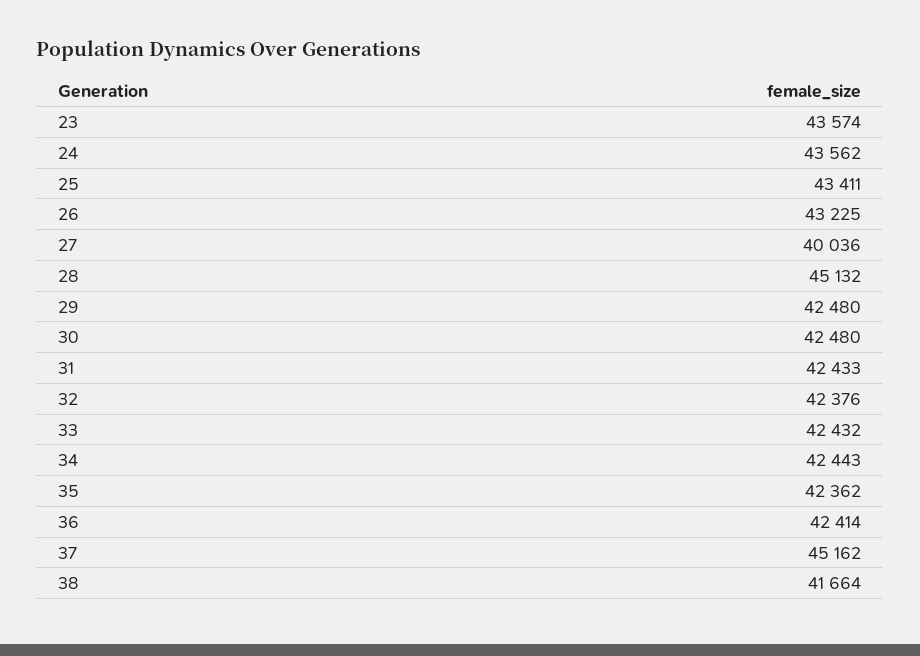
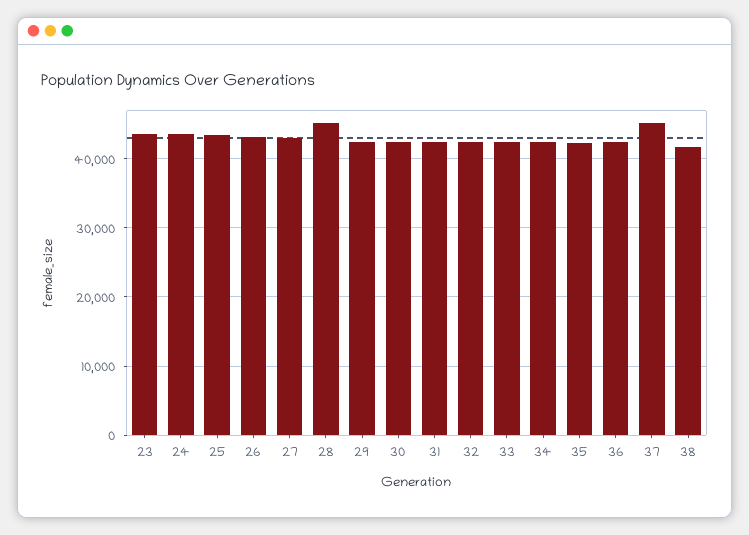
  {
    "23": 43574,
    "24": 43562,
    "25": 43411,
    "26": 43225,
-   "27": 40036,
+   "27": 43000,
    "28": 45132,
    "29": 42480,
    "30": 42480,
    "31": 42433,
    "32": 42376,
    "33": 42432,
    "34": 42443,
    "35": 42362,
    "36": 42414,
    "37": 45162,
    "38": 41664
  }

